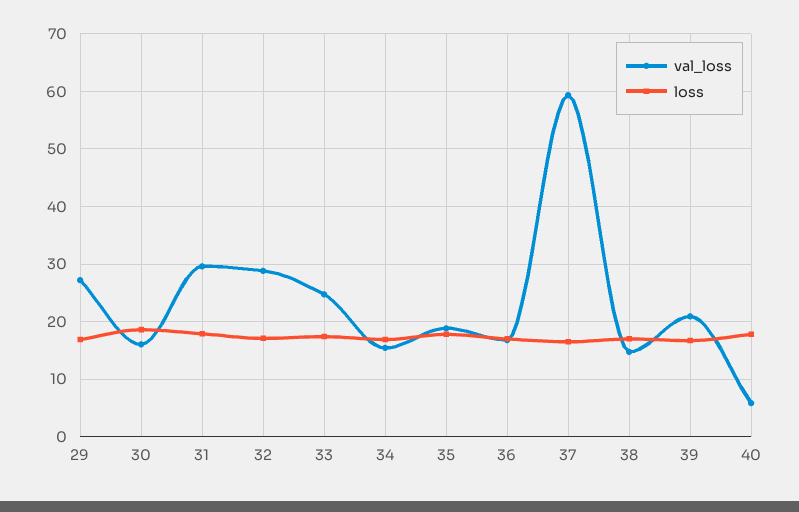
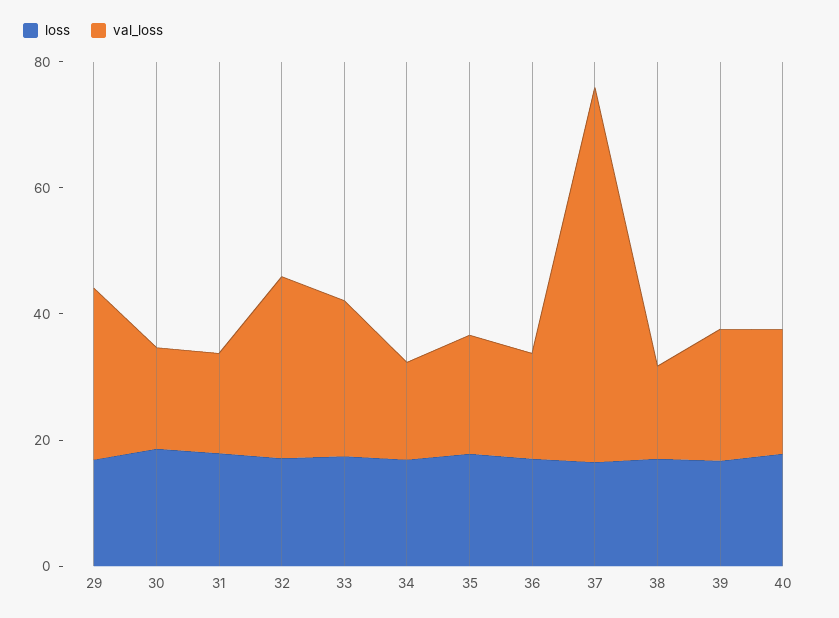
  {
    "val_loss": {
      "29": 28,
      "30": 16,
-     "31": 30,
+     "31": 15,
      "32": 28,
      "33": 24,
      "34": 16,
      "35": 18,
      "36": 16,
      "37": 60,
      "38": 14,
      "39": 20,
-     "40": 6
+     "40": 20
    },
    "loss": {
      "29": 16,
      "30": 18,
      "31": 18,
      "32": 18,
      "33": 18,
      "34": 16,
      "35": 18,
      "36": 18,
      "37": 16,
      "38": 18,
      "39": 16,
      "40": 18
    }
  }

